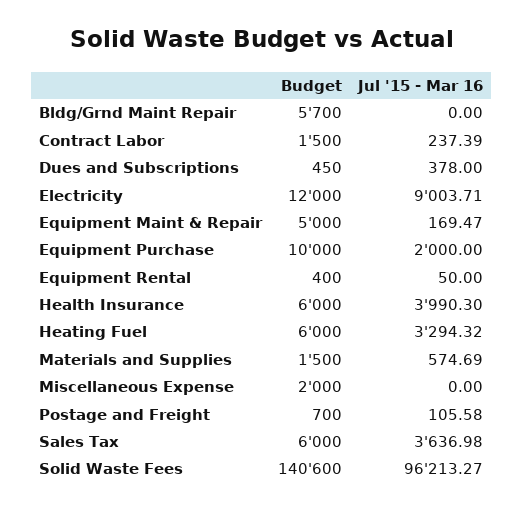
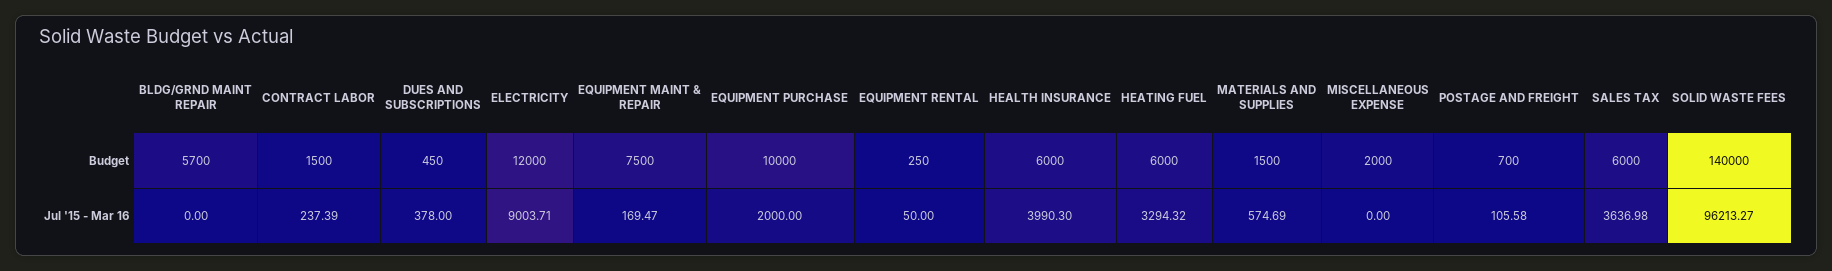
  {
    "Budget": {
      "Bldg/Grnd Maint Repair": 5700,
      "Contract Labor": 1500,
      "Dues and Subscriptions": 450,
      "Electricity": 12000,
-     "Equipment Maint & Repair": 5000,
+     "Equipment Maint & Repair": 7500,
      "Equipment Purchase": 10000,
-     "Equipment Rental": 400,
+     "Equipment Rental": 250,
      "Health Insurance": 6000,
      "Heating Fuel": 6000,
      "Materials and Supplies": 1500,
      "Miscellaneous Expense": 2000,
      "Postage and Freight": 700,
      "Sales Tax": 6000,
-     "Solid Waste Fees": 140600
+     "Solid Waste Fees": 140000
    },
    "Jul '15 - Mar 16": {
      "Bldg/Grnd Maint Repair": 0,
      "Contract Labor": 237.39,
      "Dues and Subscriptions": 378,
      "Electricity": 9003.71,
      "Equipment Maint & Repair": 169.47,
      "Equipment Purchase": 2000,
      "Equipment Rental": 50,
      "Health Insurance": 3990.3,
      "Heating Fuel": 3294.32,
      "Materials and Supplies": 574.69,
      "Miscellaneous Expense": 0,
      "Postage and Freight": 105.58,
      "Sales Tax": 3636.98,
      "Solid Waste Fees": 96213.27
    }
  }

